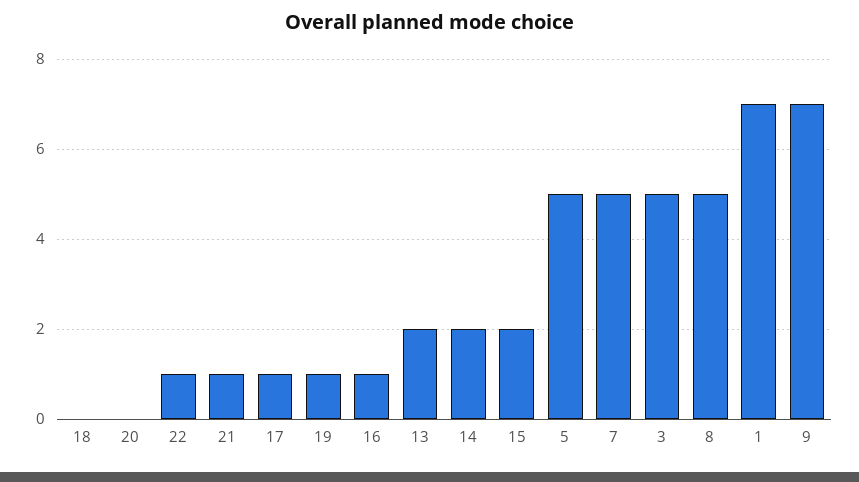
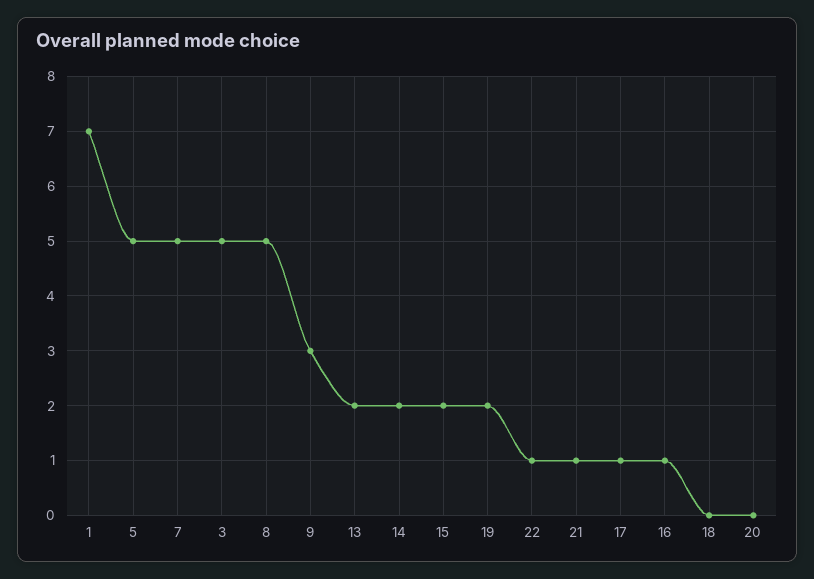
  {
    "18": 0,
    "20": 0,
    "22": 1,
    "21": 1,
    "17": 1,
-   "19": 1,
+   "19": 2,
    "16": 1,
    "13": 2,
    "14": 2,
    "15": 2,
    "5": 5,
    "7": 5,
    "3": 5,
    "8": 5,
    "1": 7,
-   "9": 7
+   "9": 3
  }

